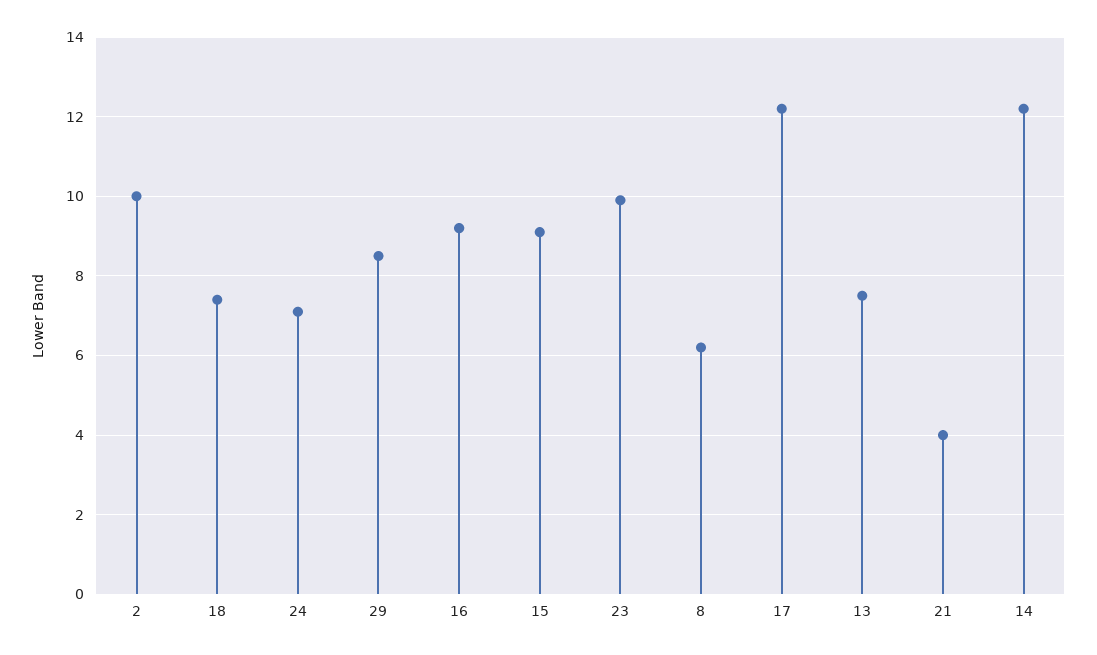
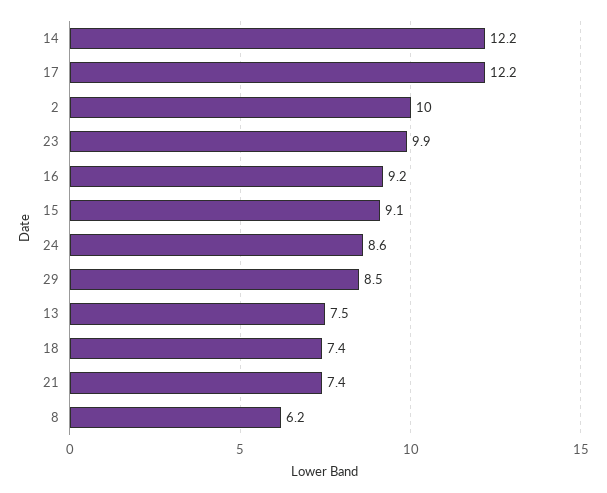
  {
    "2": 10,
    "18": 7.4,
-   "24": 7,
+   "24": 8.6,
    "29": 8.5,
    "16": 9.2,
    "15": 9.1,
    "23": 9.9,
    "8": 6.2,
    "17": 12.2,
    "13": 7.5,
-   "21": 4,
+   "21": 7.4,
    "14": 12.2
  }

